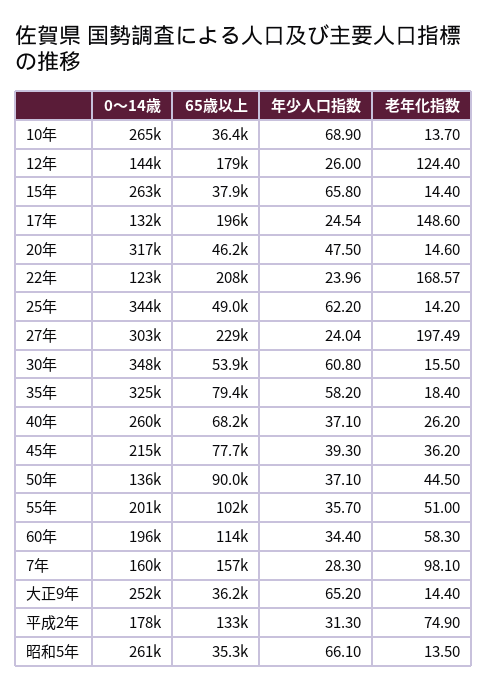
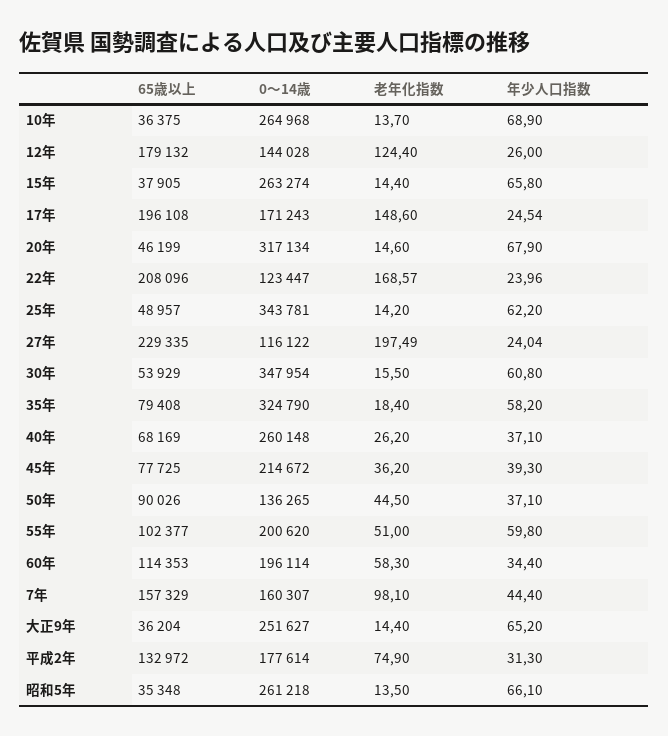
  {
    "0～14歳": {
      "10年": 264968,
      "12年": 144028,
      "15年": 263274,
-     "17年": 132000,
+     "17年": 171243,
      "20年": 317134,
      "22年": 123447,
      "25年": 343781,
-     "27年": 303000,
+     "27年": 116122,
      "30年": 347954,
      "35年": 324790,
      "40年": 260148,
      "45年": 214672,
      "50年": 136265,
      "55年": 200620,
      "60年": 196114,
      "7年": 160307,
      "大正9年": 251627,
      "平成2年": 177614,
      "昭和5年": 261218
    },
    "65歳以上": {
      "10年": 36375,
      "12年": 179132,
      "15年": 37905,
      "17年": 196108,
      "20年": 46199,
      "22年": 208096,
      "25年": 48957,
      "27年": 229335,
      "30年": 53929,
      "35年": 79408,
      "40年": 68169,
      "45年": 77725,
      "50年": 90026,
      "55年": 102377,
      "60年": 114353,
      "7年": 157329,
      "大正9年": 36204,
      "平成2年": 132972,
      "昭和5年": 35348
    },
    "年少人口指数": {
      "10年": 68.9,
      "12年": 26,
      "15年": 65.8,
      "17年": 24.54,
-     "20年": 47.5,
+     "20年": 67.9,
      "22年": 23.96,
      "25年": 62.2,
      "27年": 24.04,
      "30年": 60.8,
      "35年": 58.2,
      "40年": 37.1,
      "45年": 39.3,
      "50年": 37.1,
-     "55年": 35.7,
+     "55年": 59.8,
      "60年": 34.4,
-     "7年": 28.3,
+     "7年": 44.4,
      "大正9年": 65.2,
      "平成2年": 31.3,
      "昭和5年": 66.1
    },
    "老年化指数": {
      "10年": 13.7,
      "12年": 124.4,
      "15年": 14.4,
      "17年": 148.6,
      "20年": 14.6,
      "22年": 168.57,
      "25年": 14.2,
      "27年": 197.49,
      "30年": 15.5,
      "35年": 18.4,
      "40年": 26.2,
      "45年": 36.2,
      "50年": 44.5,
      "55年": 51,
      "60年": 58.3,
      "7年": 98.1,
      "大正9年": 14.4,
      "平成2年": 74.9,
      "昭和5年": 13.5
    }
  }

